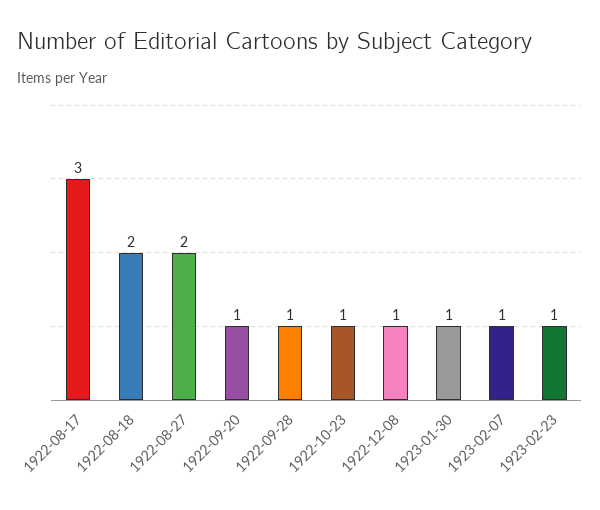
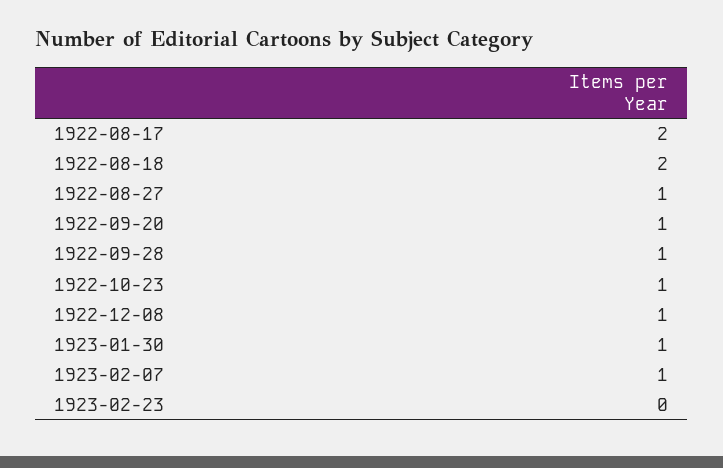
  {
-   "1922-08-17": 3,
+   "1922-08-17": 2,
    "1922-08-18": 2,
-   "1922-08-27": 2,
+   "1922-08-27": 1,
    "1922-09-20": 1,
    "1922-09-28": 1,
    "1922-10-23": 1,
    "1922-12-08": 1,
    "1923-01-30": 1,
    "1923-02-07": 1,
-   "1923-02-23": 1
+   "1923-02-23": 0
  }

